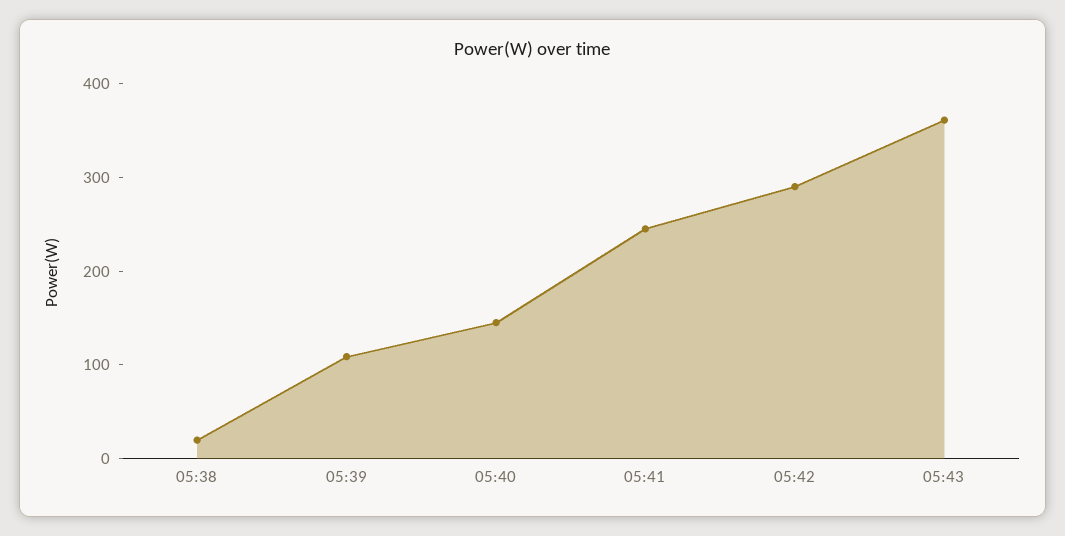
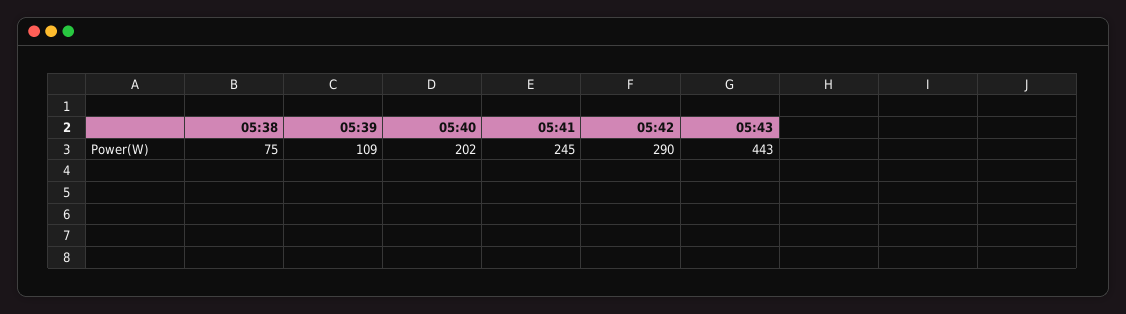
  {
-   "05:38": 20,
+   "05:38": 75,
    "05:39": 109,
-   "05:40": 140,
+   "05:40": 202,
    "05:41": 245,
    "05:42": 290,
-   "05:43": 360
+   "05:43": 443
  }

